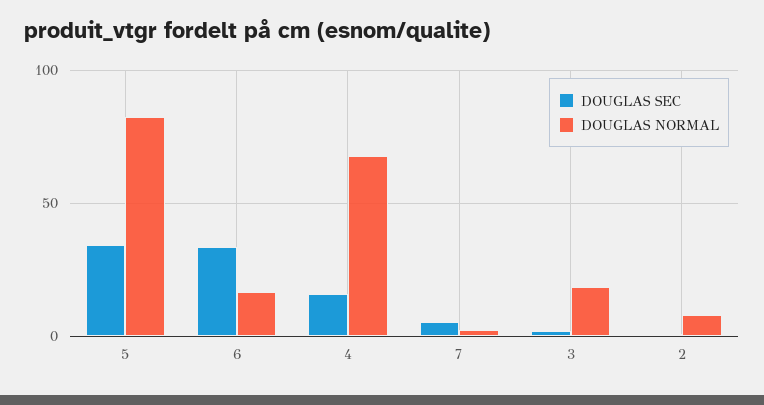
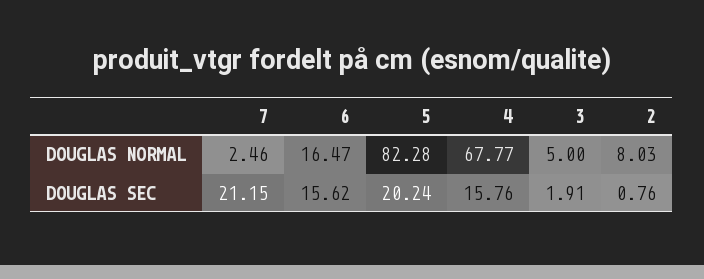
  {
    "DOUGLAS SEC": {
-     "5": 35,
+     "5": 20.24,
-     "6": 35,
+     "6": 15.62,
      "4": 15.76,
-     "7": 5,
+     "7": 21.15,
      "3": 1.91,
      "2": 0.76
    },
    "DOUGLAS NORMAL": {
      "5": 82.28,
      "6": 16.47,
      "4": 67.77,
      "7": 2.46,
-     "3": 20,
+     "3": 5,
      "2": 8.03
    }
  }

